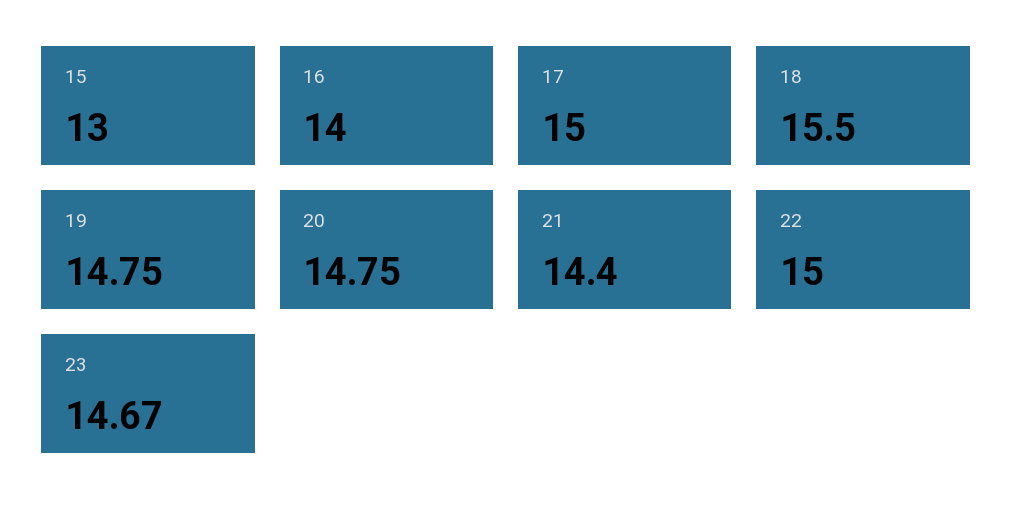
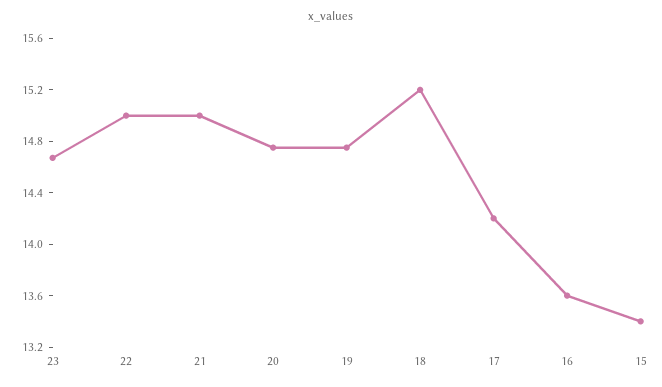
  {
-   "15": 13,
+   "15": 13.4,
-   "16": 14,
+   "16": 13.6,
-   "17": 15,
+   "17": 14.2,
-   "18": 15.5,
+   "18": 15.2,
    "19": 14.75,
    "20": 14.75,
-   "21": 14.4,
+   "21": 15,
    "22": 15,
    "23": 14.67
  }

